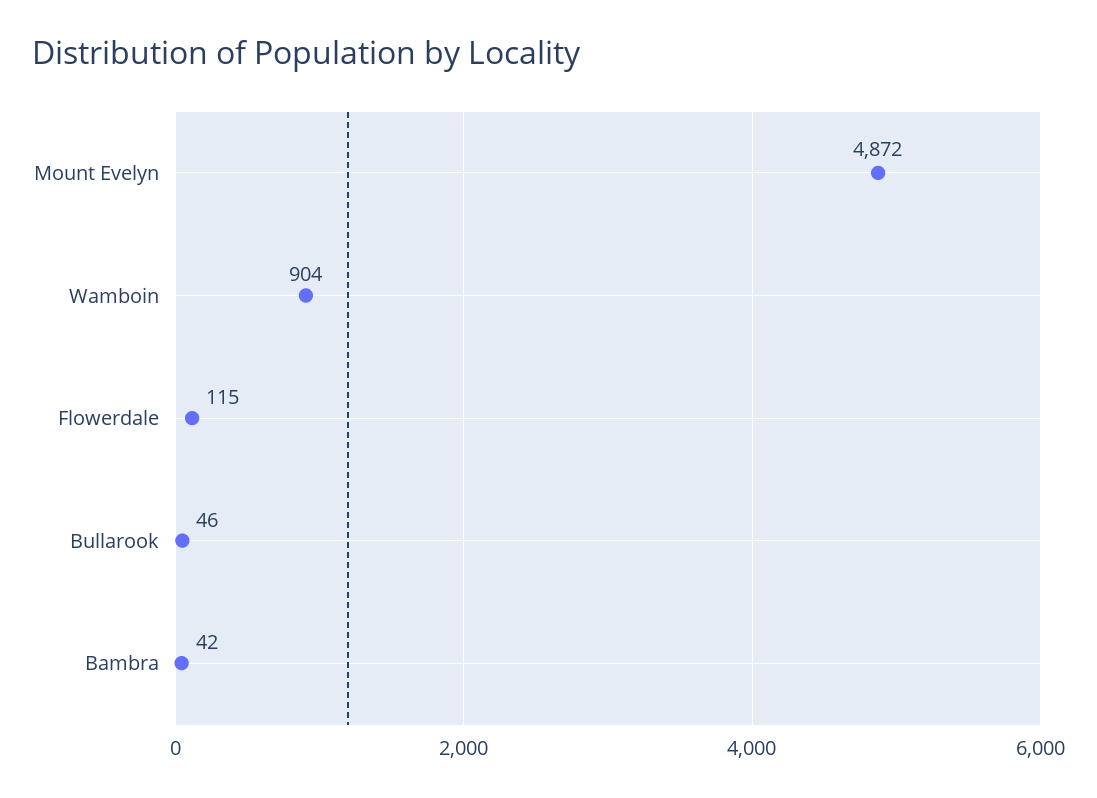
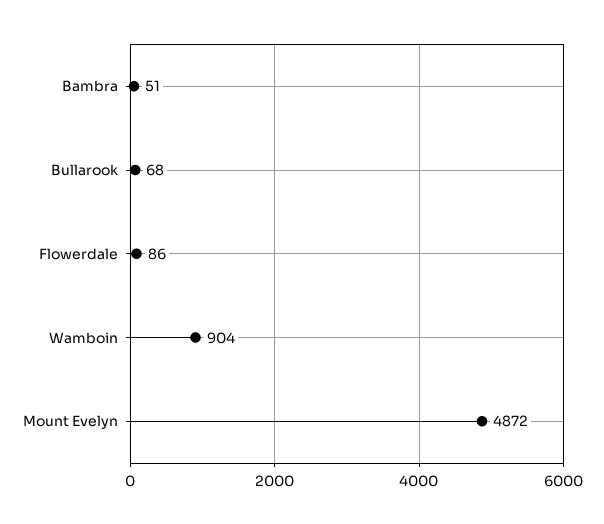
  {
    "Mount Evelyn": 4872,
    "Wamboin": 904,
-   "Flowerdale": 115,
+   "Flowerdale": 86,
-   "Bullarook": 46,
+   "Bullarook": 68,
-   "Bambra": 42
+   "Bambra": 51
  }

